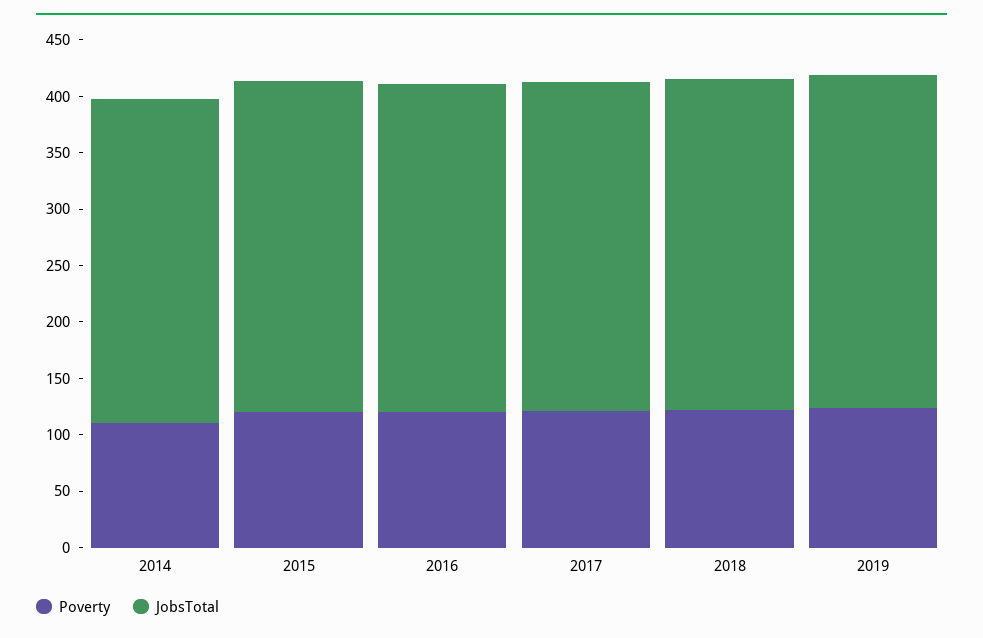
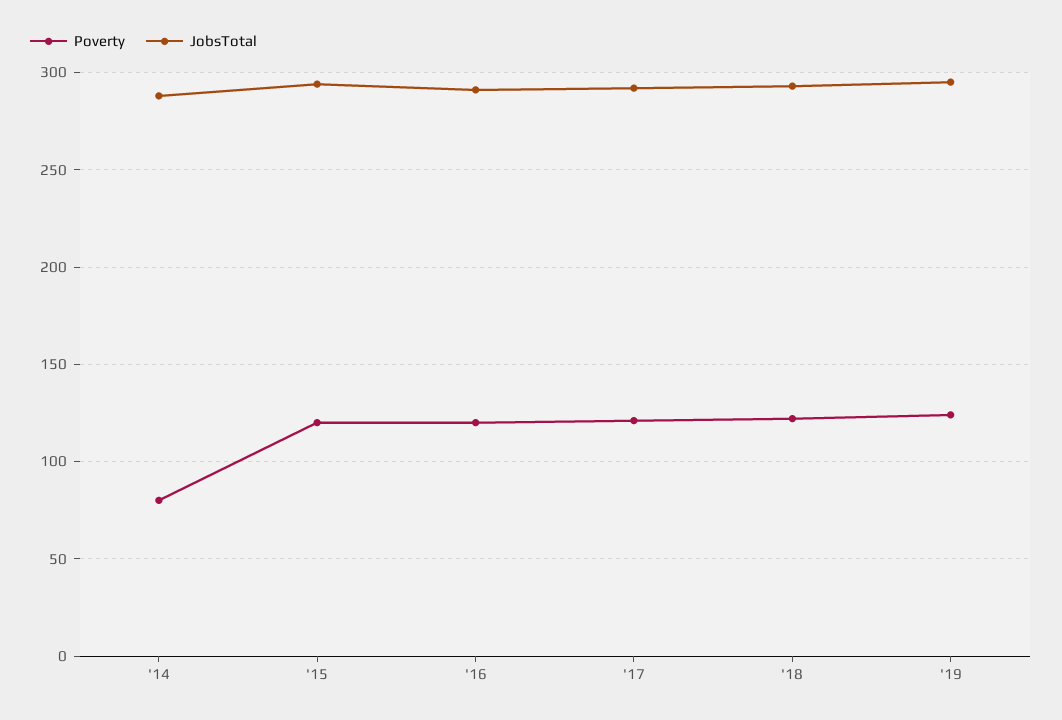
  {
    "Poverty": {
-     "2014": 110,
+     "2014": 80,
      "2015": 120,
      "2016": 120,
      "2017": 120,
      "2018": 120,
      "2019": 125
    },
    "JobsTotal": {
      "2014": 290,
      "2015": 295,
      "2016": 290,
      "2017": 290,
      "2018": 295,
      "2019": 295
    }
  }

